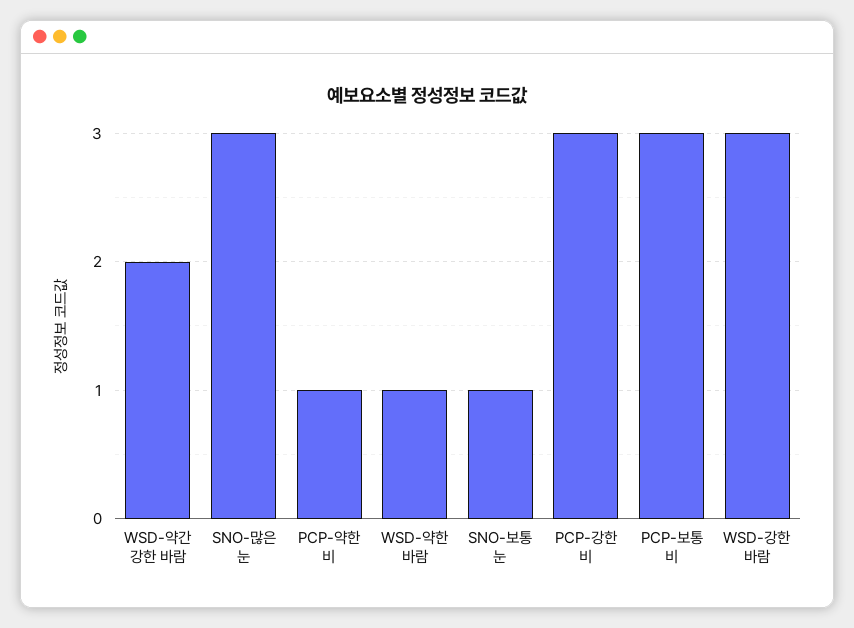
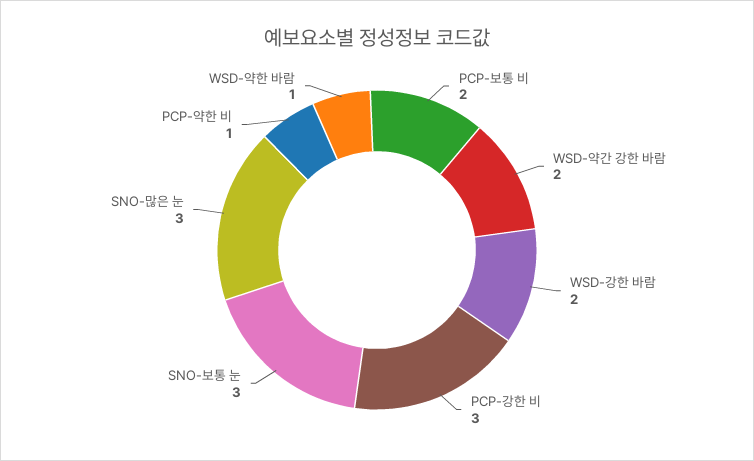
  {
    "WSD-약간 강한 바람": 2,
    "SNO-많은 눈": 3,
    "PCP-약한 비": 1,
    "WSD-약한 바람": 1,
-   "SNO-보통 눈": 1,
+   "SNO-보통 눈": 3,
    "PCP-강한 비": 3,
-   "PCP-보통 비": 3,
+   "PCP-보통 비": 2,
-   "WSD-강한 바람": 3
+   "WSD-강한 바람": 2
  }

